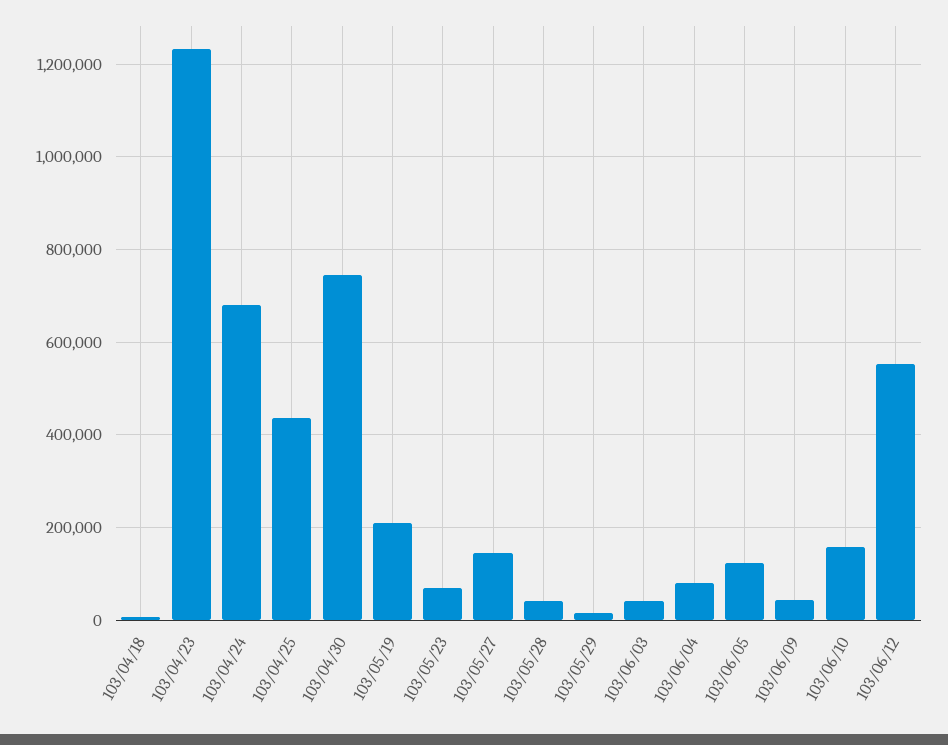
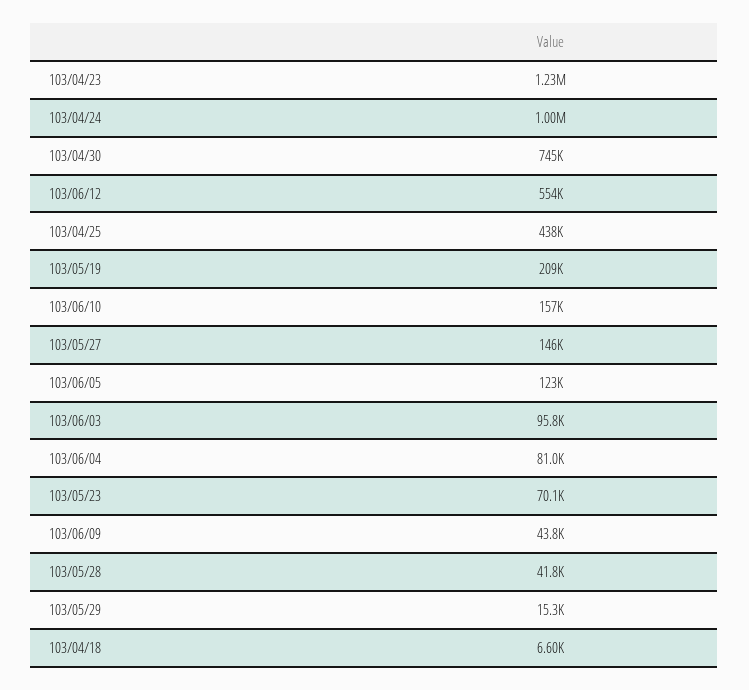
  {
    "103/04/18": 6600,
    "103/04/23": 1230000,
-   "103/04/24": 680000,
+   "103/04/24": 1000000,
    "103/04/25": 438000,
    "103/04/30": 745000,
    "103/05/19": 209000,
    "103/05/23": 70100,
    "103/05/27": 146000,
    "103/05/28": 41800,
    "103/05/29": 15300,
-   "103/06/03": 40000,
+   "103/06/03": 95800,
    "103/06/04": 81000,
    "103/06/05": 123000,
    "103/06/09": 43800,
    "103/06/10": 157000,
    "103/06/12": 554000
  }

